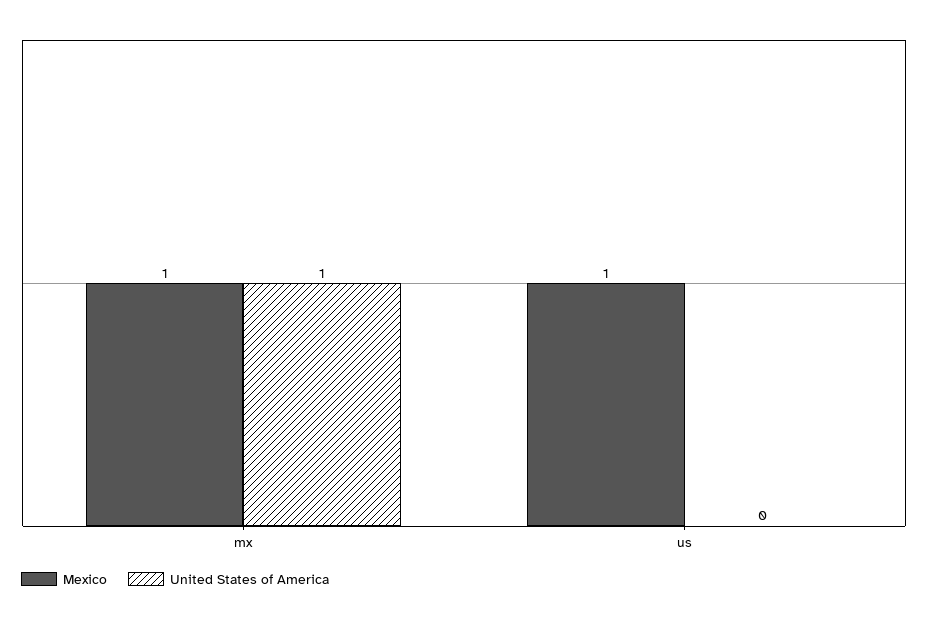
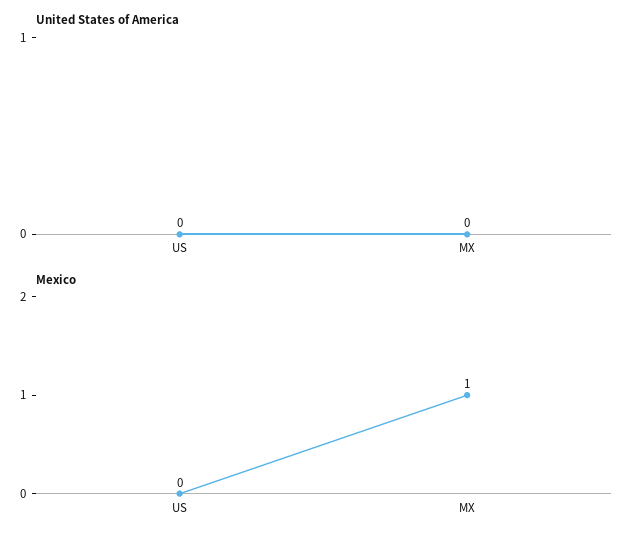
  {
    "Mexico": {
      "mx": 1,
-     "us": 1
+     "us": 0
    },
    "United States of America": {
-     "mx": 1,
+     "mx": 0,
      "us": 0
    }
  }

